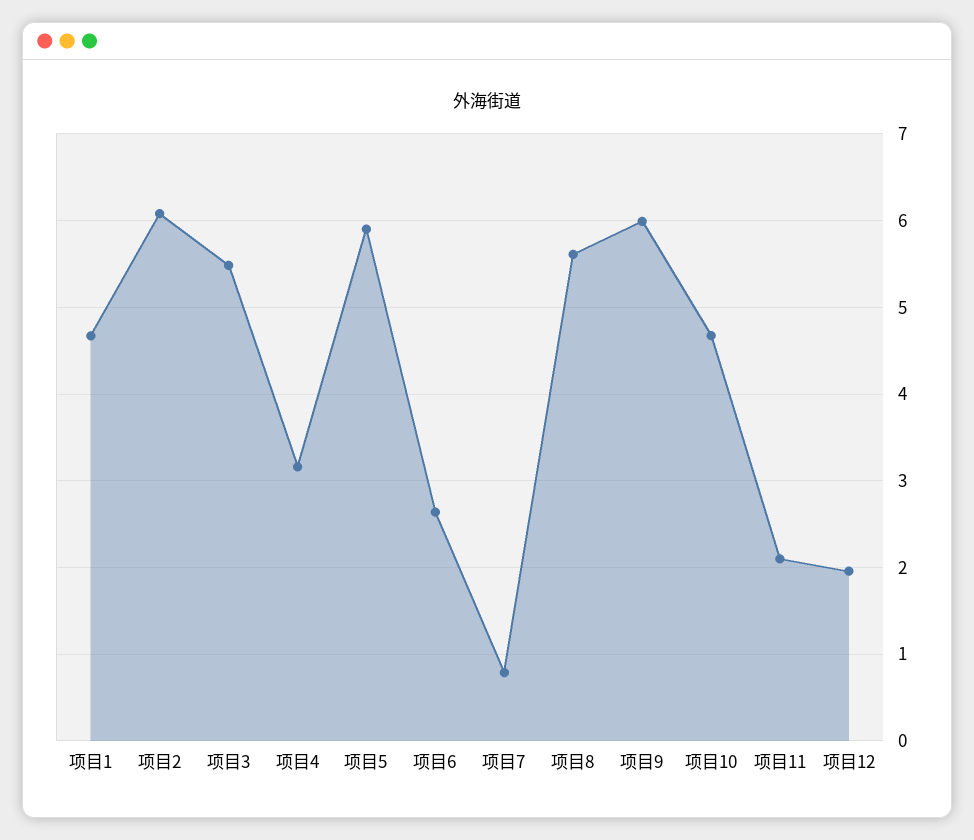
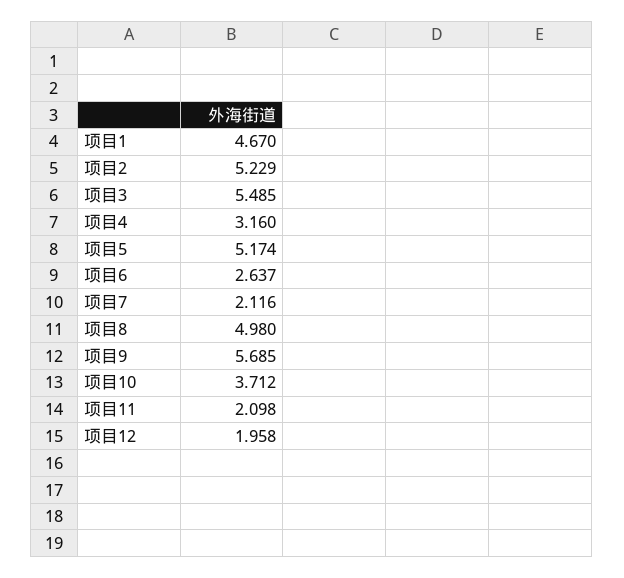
  {
    "项目1": 4.67,
-   "项目2": 6.1,
+   "项目2": 5.229,
    "项目3": 5.485,
    "项目4": 3.16,
-   "项目5": 5.9,
+   "项目5": 5.174,
    "项目6": 2.637,
-   "项目7": 0.8,
+   "项目7": 2.116,
-   "项目8": 5.6,
+   "项目8": 4.98,
-   "项目9": 6,
+   "项目9": 5.685,
-   "项目10": 4.7,
+   "项目10": 3.712,
    "项目11": 2.098,
    "项目12": 1.958
  }

